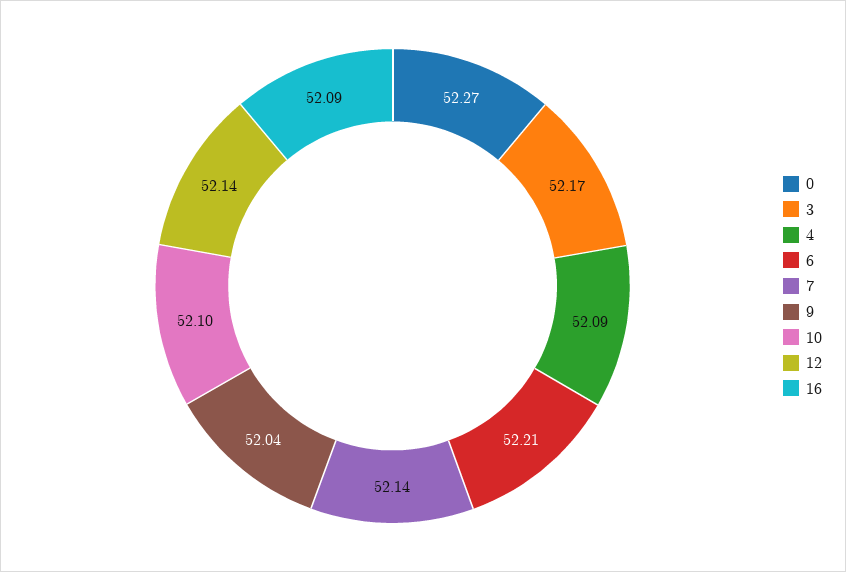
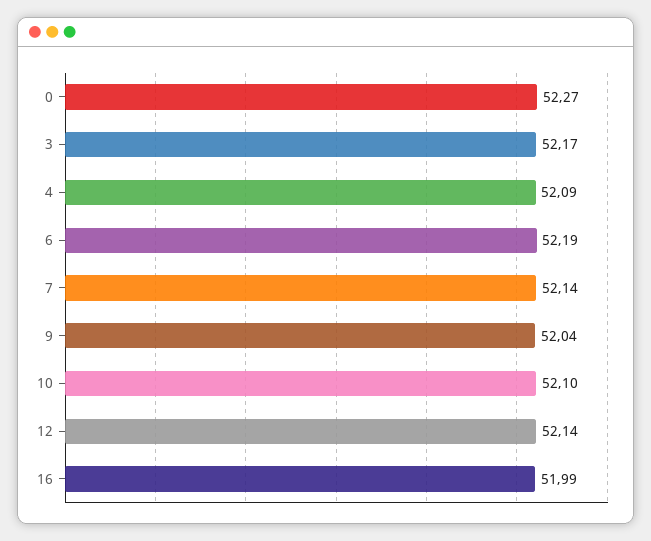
  {
    "0": 52.27,
    "3": 52.17,
    "4": 52.09,
-   "6": 52.21,
+   "6": 52.19,
    "7": 52.14,
    "9": 52.04,
    "10": 52.1,
    "12": 52.14,
-   "16": 52.09
+   "16": 51.99
  }

